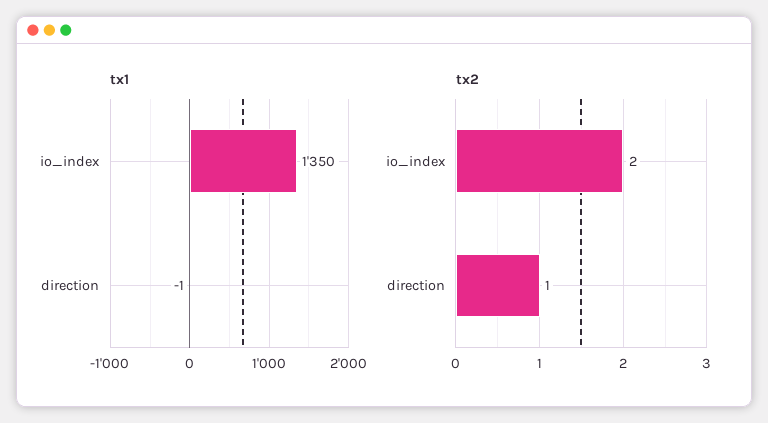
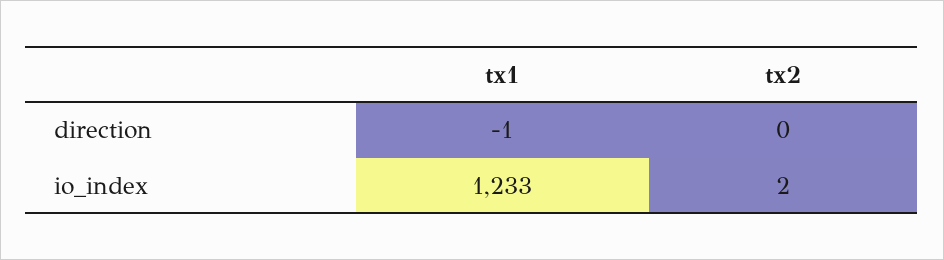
  {
    "tx1": {
-     "io_index": 1350,
+     "io_index": 1233,
      "direction": -1
    },
    "tx2": {
      "io_index": 2,
-     "direction": 1
+     "direction": 0
    }
  }

